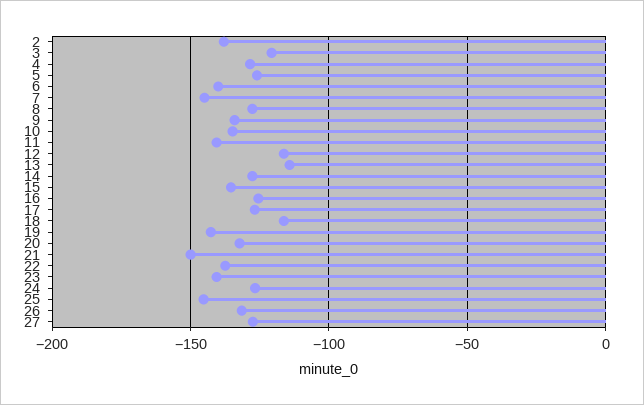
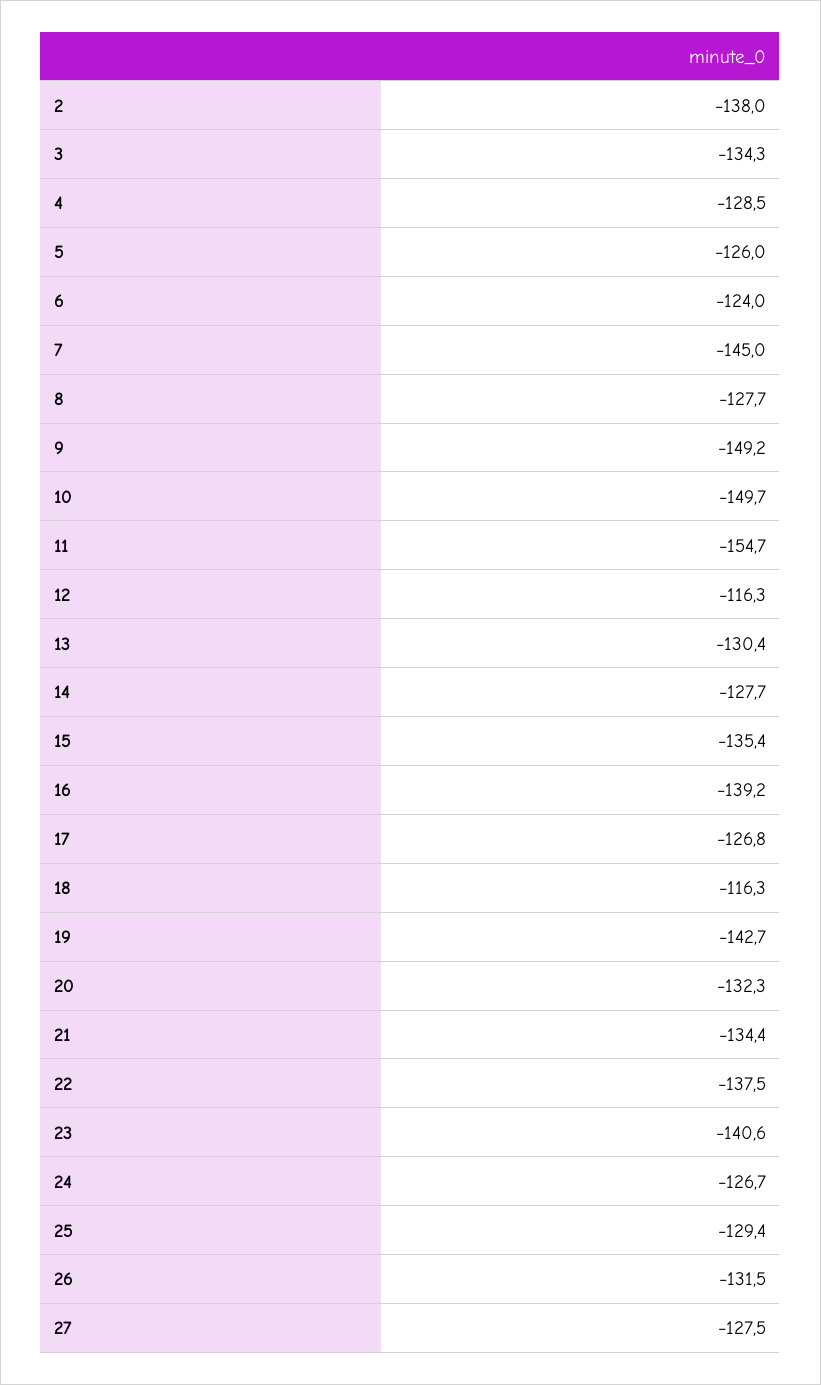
  {
    "2": -138,
-   "3": -120,
+   "3": -134.3,
    "4": -128.5,
    "5": -126,
-   "6": -140,
+   "6": -124,
    "7": -145,
    "8": -127.7,
-   "9": -135,
+   "9": -149.2,
-   "10": -135,
+   "10": -149.7,
-   "11": -140,
+   "11": -154.7,
    "12": -116.3,
-   "13": -115,
+   "13": -130.4,
    "14": -127.7,
    "15": -135.4,
-   "16": -125,
+   "16": -139.2,
    "17": -126.8,
    "18": -116.3,
    "19": -142.7,
    "20": -132.3,
-   "21": -150,
+   "21": -134.4,
    "22": -137.5,
    "23": -140.6,
    "24": -126.7,
-   "25": -145,
+   "25": -129.4,
    "26": -131.5,
    "27": -127.5
  }

